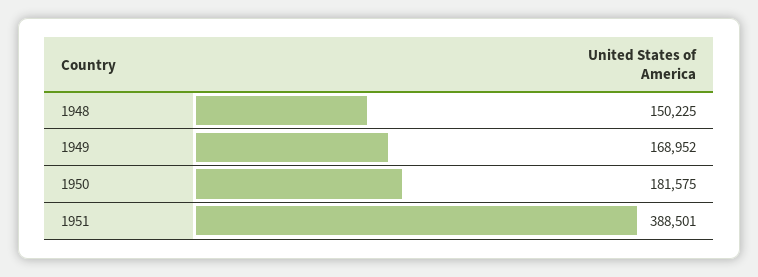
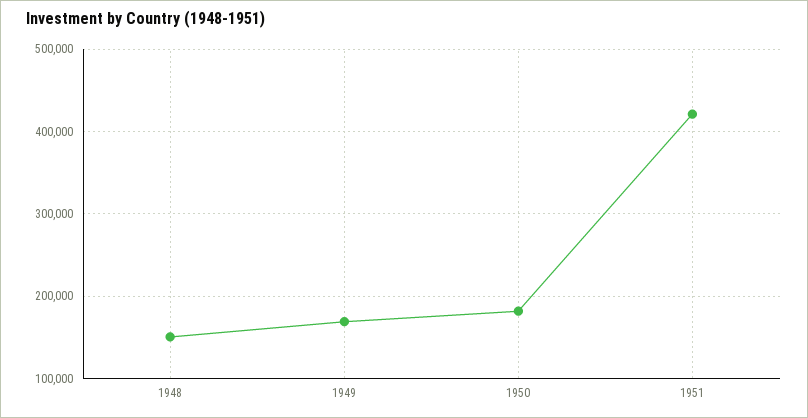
  {
    "1948": 150225,
    "1949": 168952,
    "1950": 181575,
-   "1951": 388501
+   "1951": 420000
  }

